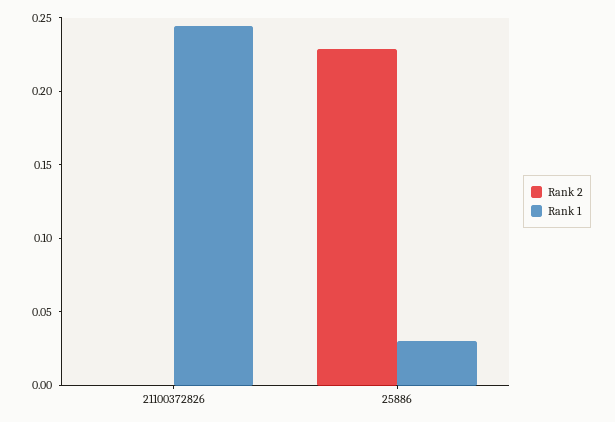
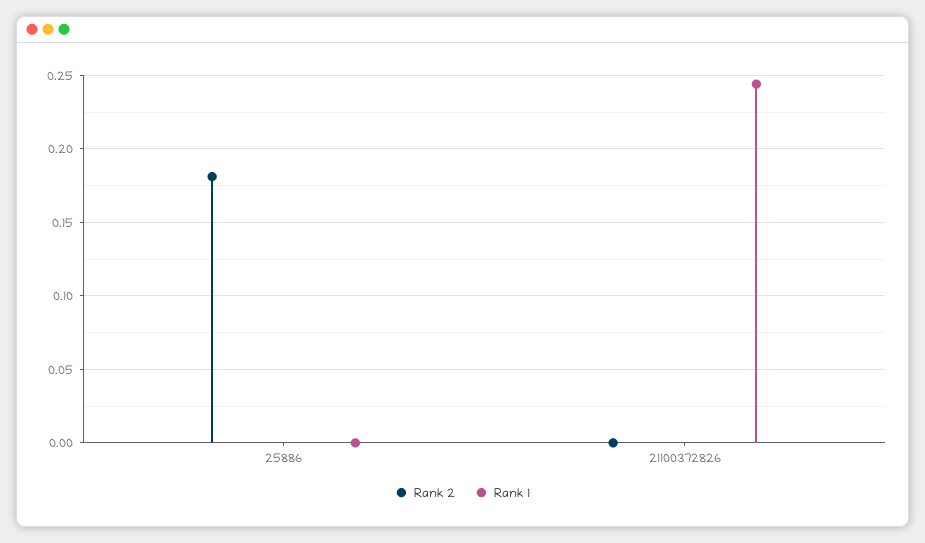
  {
    "Rank 2": {
      "21100372826": 0,
-     "25886": 0.23
+     "25886": 0.18
    },
    "Rank 1": {
      "21100372826": 0.245,
-     "25886": 0.03
+     "25886": 0
    }
  }

